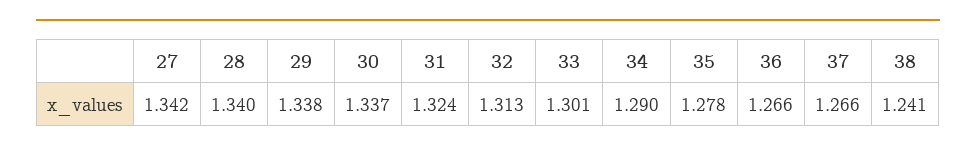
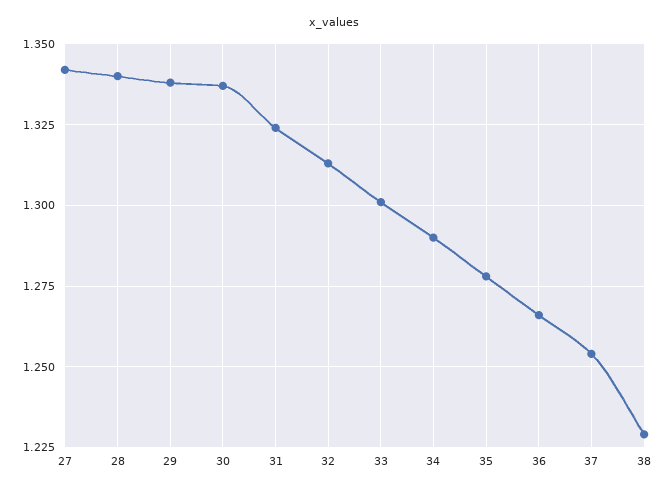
  {
    "27": 1.342,
    "28": 1.34,
    "29": 1.338,
    "30": 1.337,
    "31": 1.324,
    "32": 1.313,
    "33": 1.301,
    "34": 1.29,
    "35": 1.278,
    "36": 1.266,
-   "37": 1.266,
+   "37": 1.255,
-   "38": 1.241
+   "38": 1.23
  }

